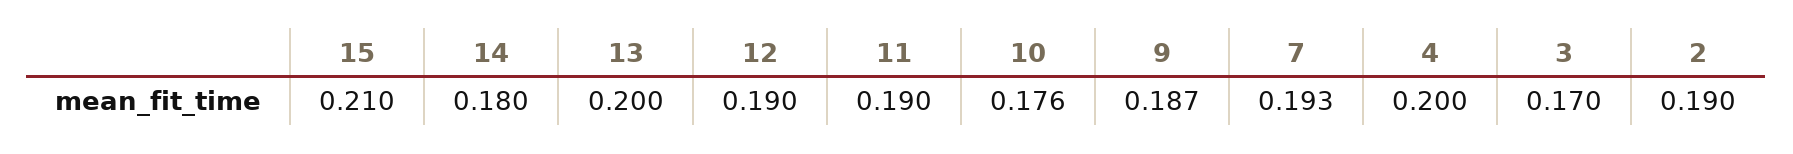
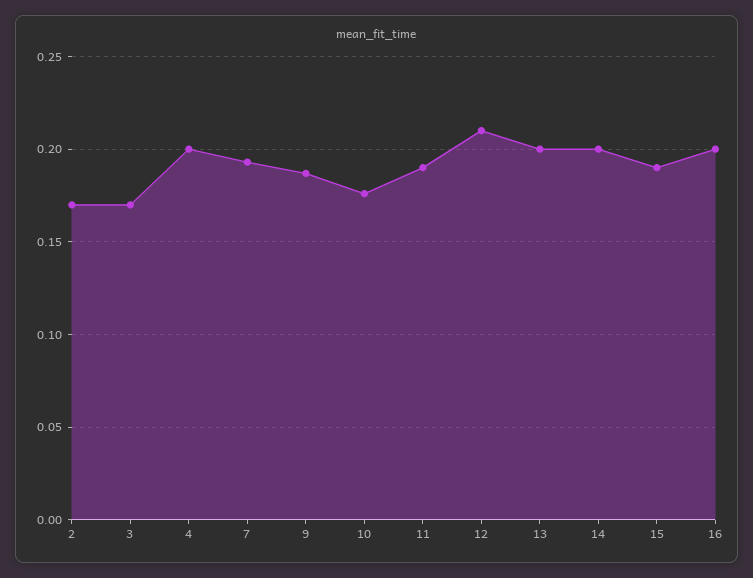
  {
-   "15": 0.21,
+   "15": 0.19,
-   "14": 0.18,
+   "14": 0.2,
    "13": 0.2,
-   "12": 0.19,
+   "12": 0.21,
    "11": 0.19,
    "10": 0.176,
    "9": 0.187,
    "7": 0.193,
    "4": 0.2,
    "3": 0.17,
-   "2": 0.19
+   "2": 0.17,
+   "16": 0.2
  }

